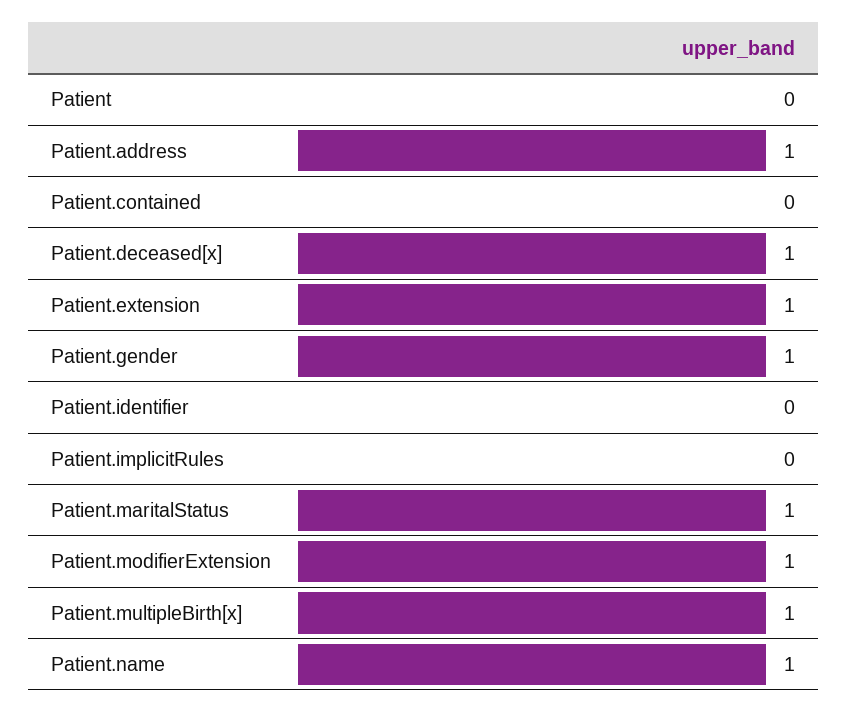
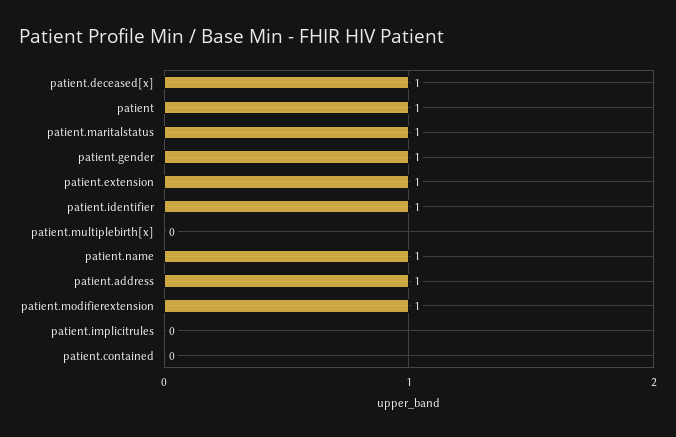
  {
-   "Patient": 0,
+   "Patient": 1,
    "Patient.address": 1,
    "Patient.contained": 0,
    "Patient.deceased[x]": 1,
    "Patient.extension": 1,
    "Patient.gender": 1,
-   "Patient.identifier": 0,
+   "Patient.identifier": 1,
    "Patient.implicitRules": 0,
    "Patient.maritalStatus": 1,
    "Patient.modifierExtension": 1,
-   "Patient.multipleBirth[x]": 1,
+   "Patient.multipleBirth[x]": 0,
    "Patient.name": 1
  }

